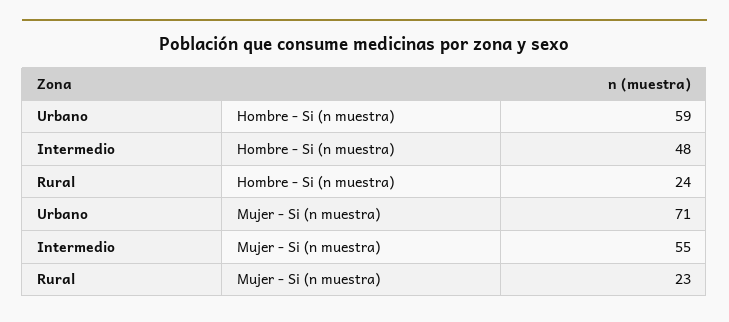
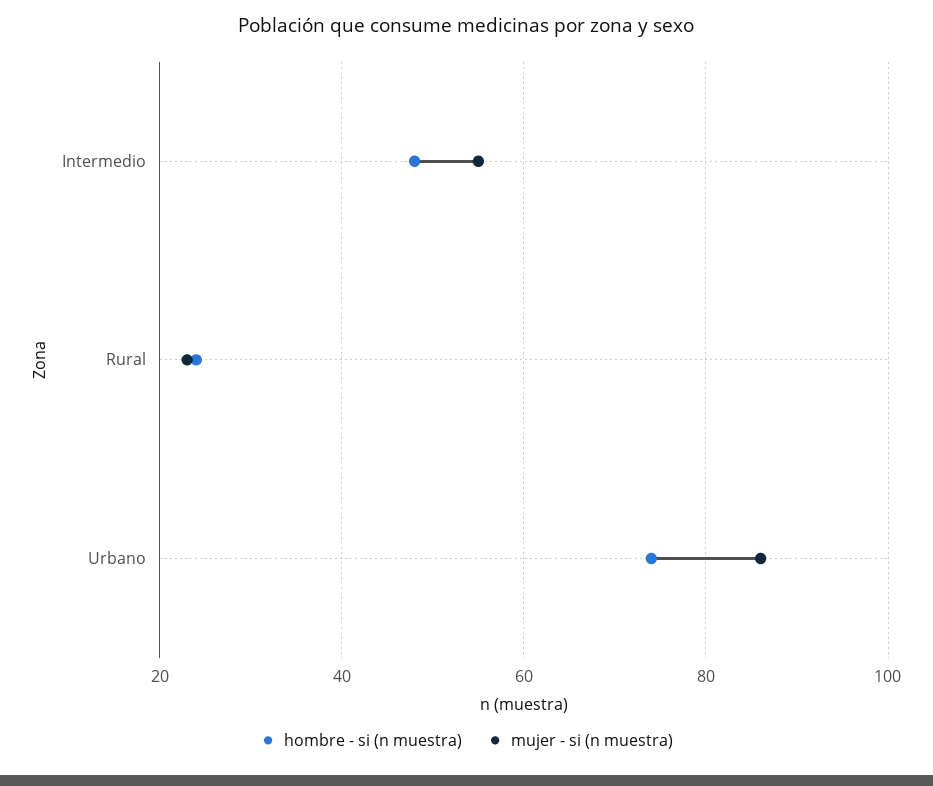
  {
    "Hombre - Si (n muestra)": {
-     "Urbano": 59,
+     "Urbano": 75,
      "Intermedio": 48,
      "Rural": 24
    },
    "Mujer - Si (n muestra)": {
-     "Urbano": 71,
+     "Urbano": 85,
      "Intermedio": 55,
      "Rural": 23
    }
  }

